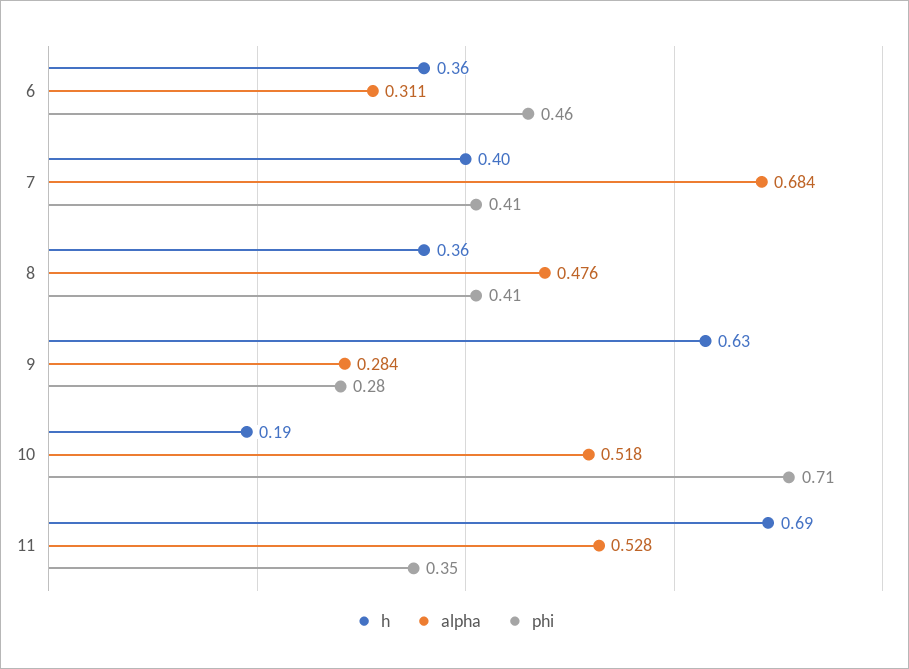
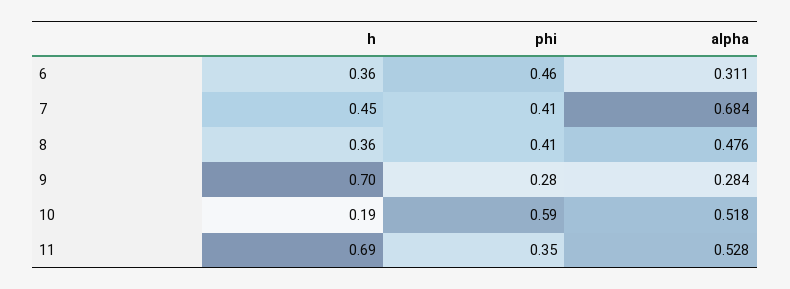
  {
    "h": {
      "6": 0.36,
-     "7": 0.4,
+     "7": 0.45,
      "8": 0.36,
-     "9": 0.63,
+     "9": 0.7,
      "10": 0.19,
      "11": 0.69
    },
    "alpha": {
      "6": 0.311,
      "7": 0.684,
      "8": 0.476,
      "9": 0.284,
      "10": 0.518,
      "11": 0.528
    },
    "phi": {
      "6": 0.46,
      "7": 0.41,
      "8": 0.41,
      "9": 0.28,
-     "10": 0.71,
+     "10": 0.59,
      "11": 0.35
    }
  }

